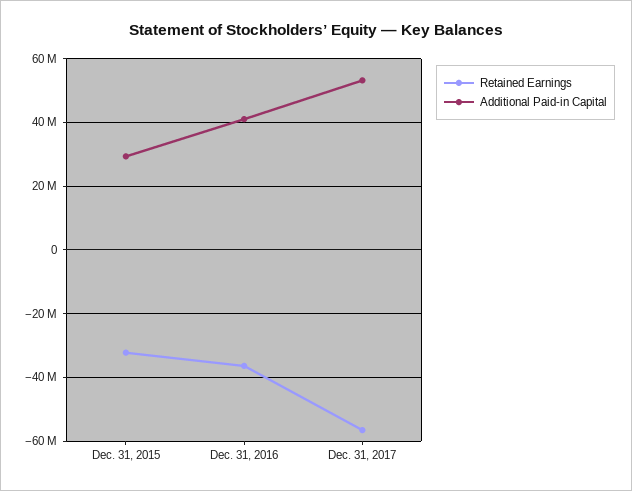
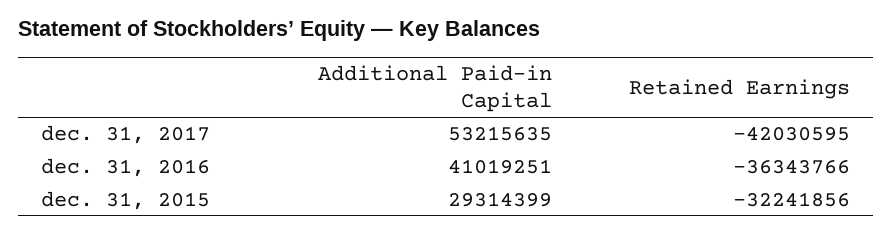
  {
    "Retained Earnings": {
      "Dec. 31, 2015": -32241856,
      "Dec. 31, 2016": -36343766,
-     "Dec. 31, 2017": -56000000
+     "Dec. 31, 2017": -42030595
    },
    "Additional Paid-in Capital": {
      "Dec. 31, 2015": 29314399,
      "Dec. 31, 2016": 41019251,
      "Dec. 31, 2017": 53215635
    }
  }

